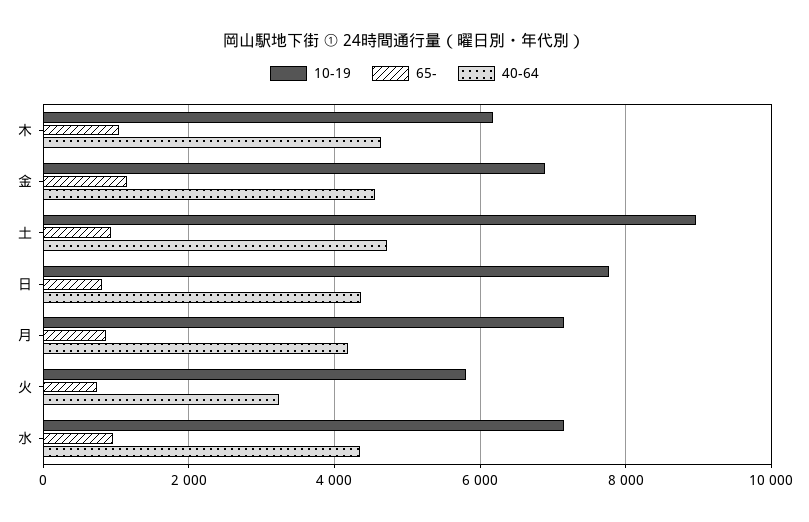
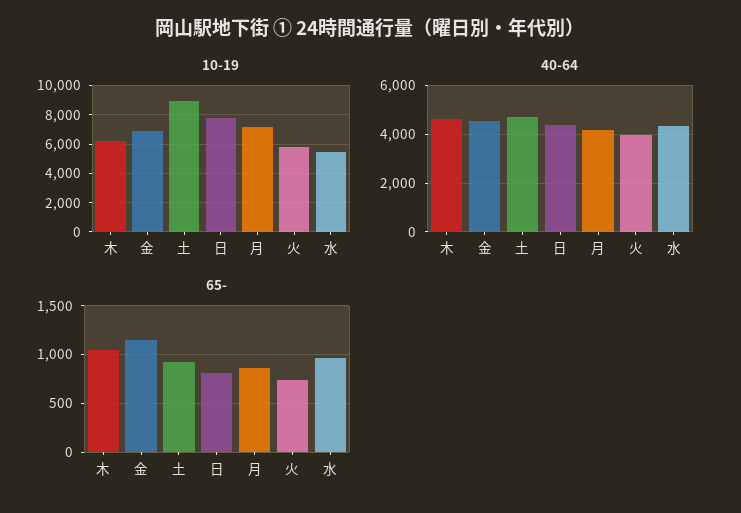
  {
    "10-19": {
      "木": 6200,
      "金": 6800,
      "土": 9000,
      "日": 7800,
      "月": 7200,
      "火": 5800,
-     "水": 7200
+     "水": 5500
    },
    "65-": {
      "木": 1000,
      "金": 1100,
      "土": 900,
      "日": 800,
      "月": 900,
      "火": 700,
      "水": 1000
    },
    "40-64": {
      "木": 4600,
      "金": 4600,
      "土": 4800,
      "日": 4400,
      "月": 4200,
-     "火": 3200,
+     "火": 4000,
      "水": 4400
    }
  }

